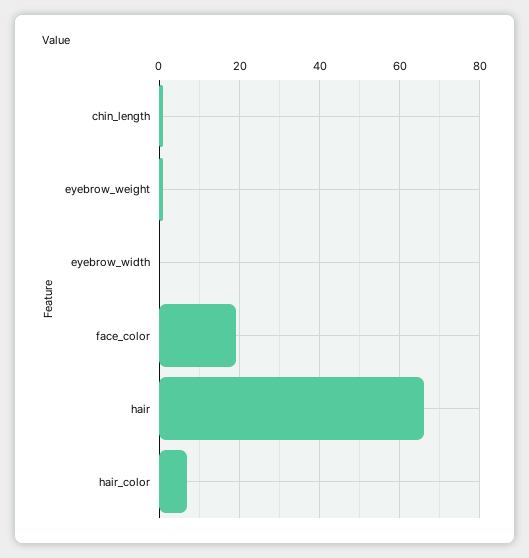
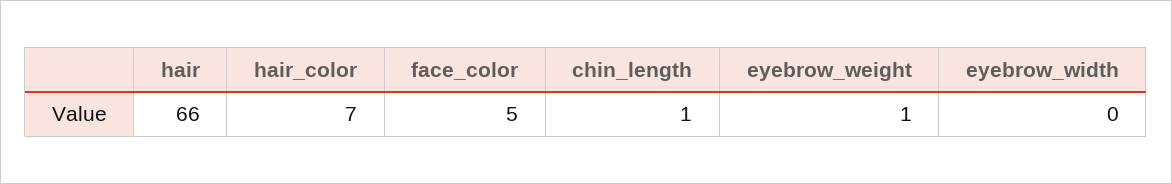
  {
    "chin_length": 1,
    "eyebrow_weight": 1,
    "eyebrow_width": 0,
-   "face_color": 20,
+   "face_color": 5,
    "hair": 66,
    "hair_color": 7
  }

